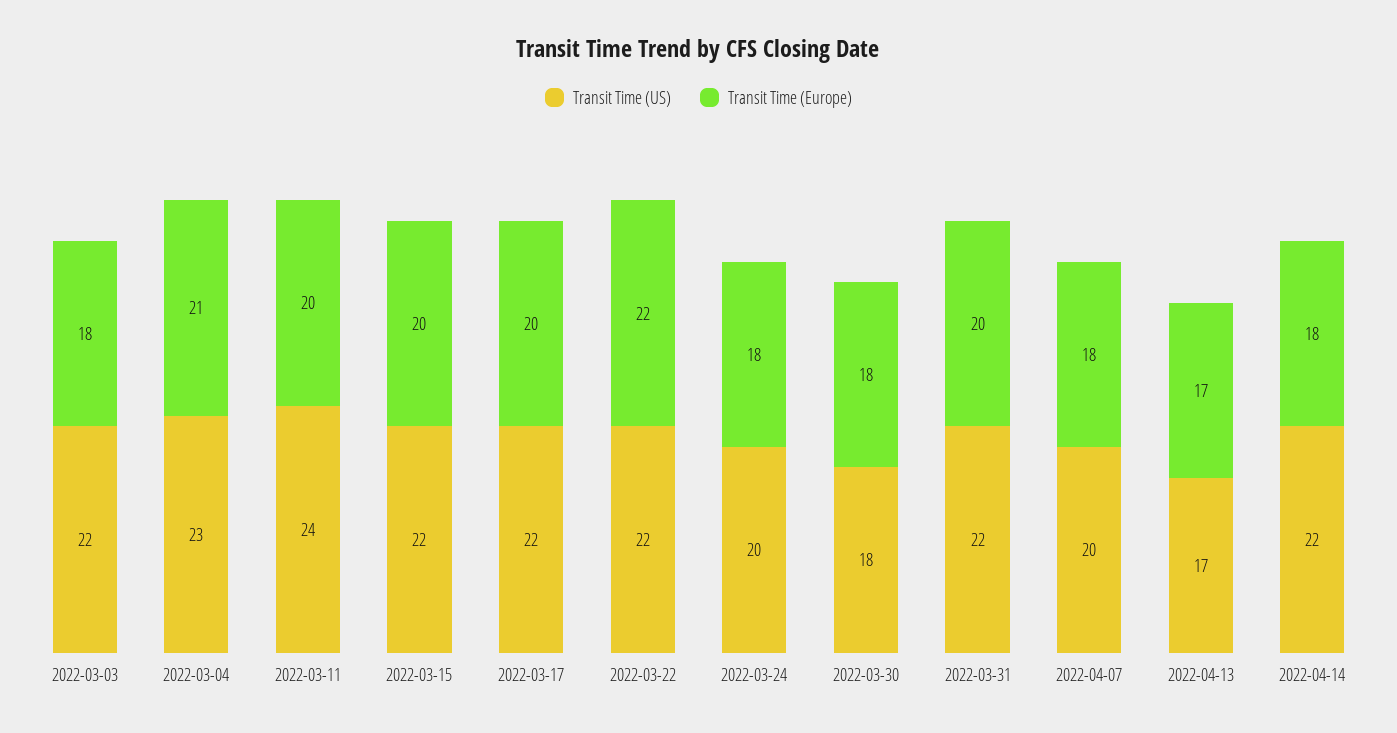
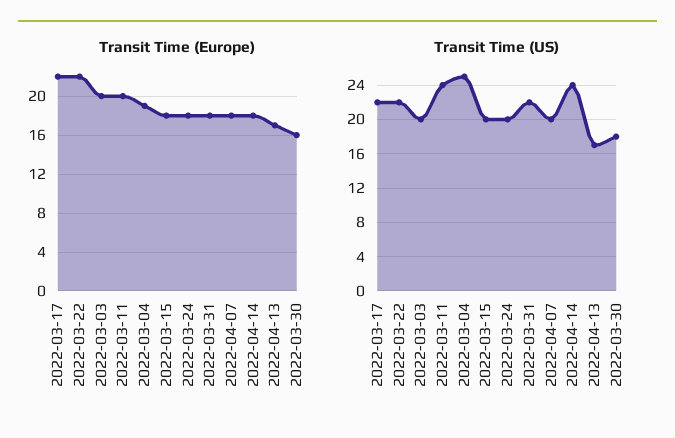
  {
    "Transit Time (US)": {
-     "2022-03-03": 22,
+     "2022-03-03": 20,
-     "2022-03-04": 23,
+     "2022-03-04": 25,
      "2022-03-11": 24,
-     "2022-03-15": 22,
+     "2022-03-15": 20,
      "2022-03-17": 22,
      "2022-03-22": 22,
      "2022-03-24": 20,
      "2022-03-30": 18,
      "2022-03-31": 22,
      "2022-04-07": 20,
      "2022-04-13": 17,
-     "2022-04-14": 22
+     "2022-04-14": 24
    },
    "Transit Time (Europe)": {
-     "2022-03-03": 18,
+     "2022-03-03": 20,
-     "2022-03-04": 21,
+     "2022-03-04": 19,
      "2022-03-11": 20,
-     "2022-03-15": 20,
+     "2022-03-15": 18,
-     "2022-03-17": 20,
+     "2022-03-17": 22,
      "2022-03-22": 22,
      "2022-03-24": 18,
-     "2022-03-30": 18,
+     "2022-03-30": 16,
-     "2022-03-31": 20,
+     "2022-03-31": 18,
      "2022-04-07": 18,
      "2022-04-13": 17,
      "2022-04-14": 18
    }
  }

